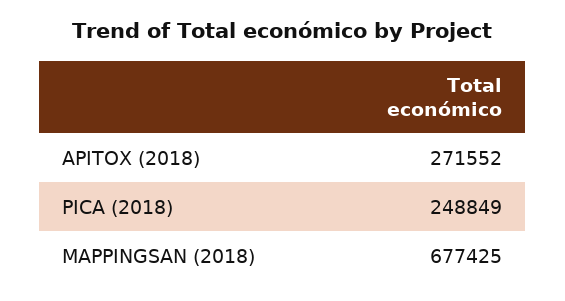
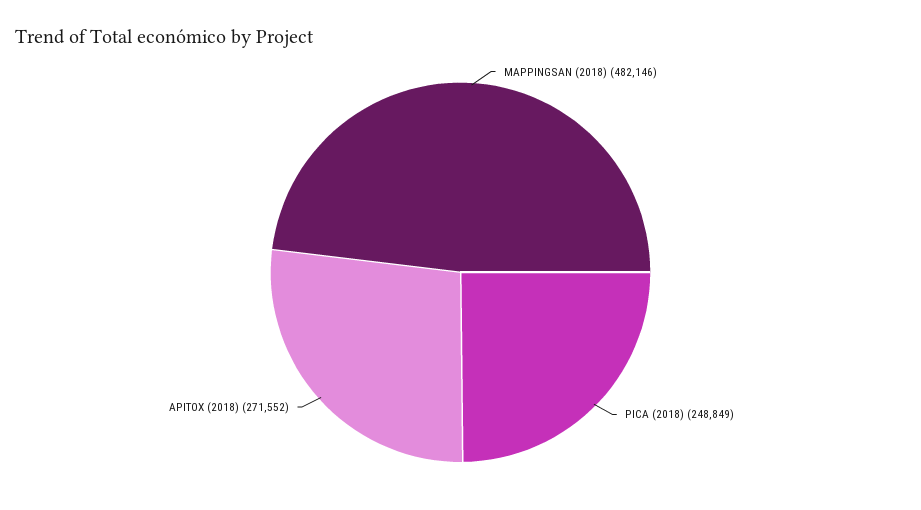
  {
    "APITOX (2018)": 271552,
    "PICA (2018)": 248849,
-   "MAPPINGSAN (2018)": 677425
+   "MAPPINGSAN (2018)": 482146
  }

